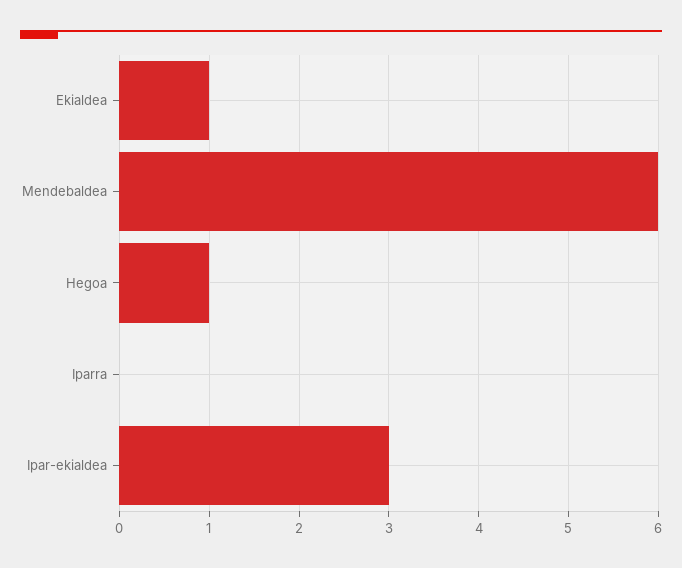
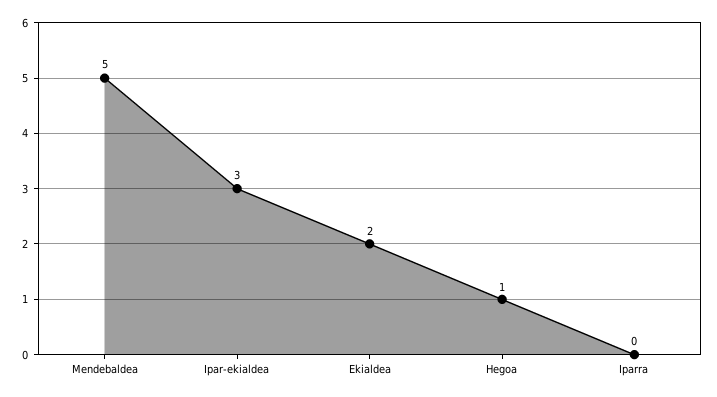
  {
-   "Ekialdea": 1,
+   "Ekialdea": 2,
-   "Mendebaldea": 6,
+   "Mendebaldea": 5,
    "Hegoa": 1,
    "Iparra": 0,
    "Ipar-ekialdea": 3
  }

